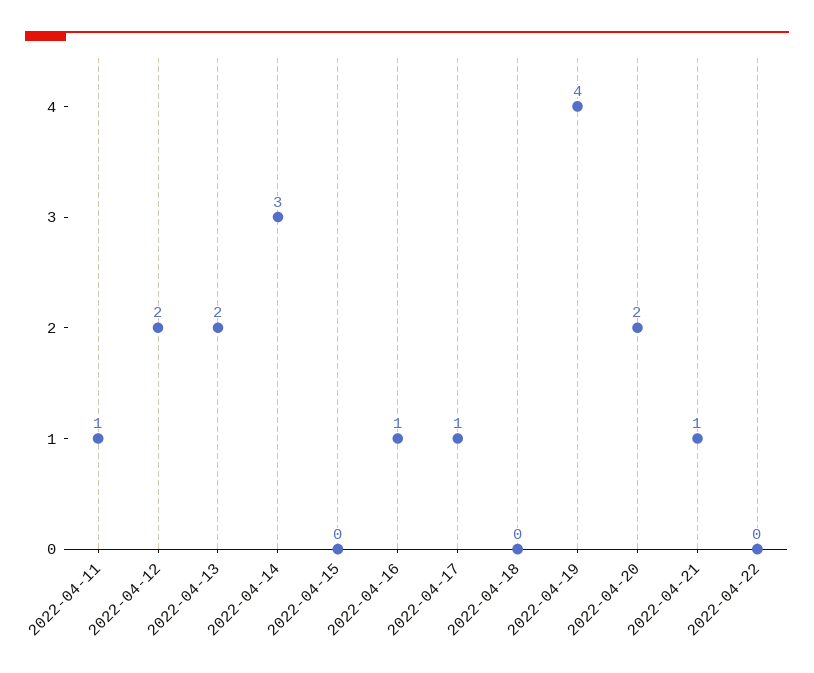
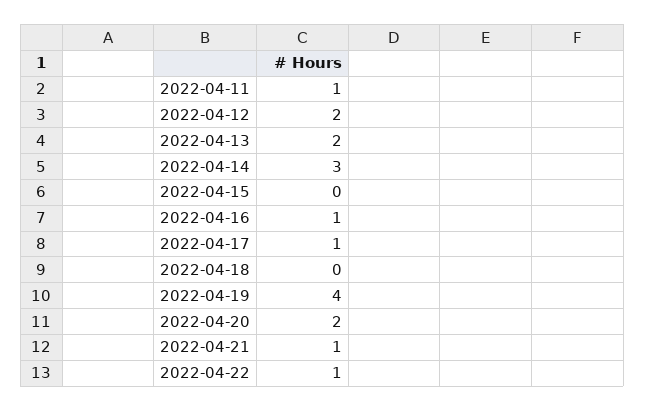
  {
    "2022-04-11": 1,
    "2022-04-12": 2,
    "2022-04-13": 2,
    "2022-04-14": 3,
    "2022-04-15": 0,
    "2022-04-16": 1,
    "2022-04-17": 1,
    "2022-04-18": 0,
    "2022-04-19": 4,
    "2022-04-20": 2,
    "2022-04-21": 1,
-   "2022-04-22": 0
+   "2022-04-22": 1
  }

